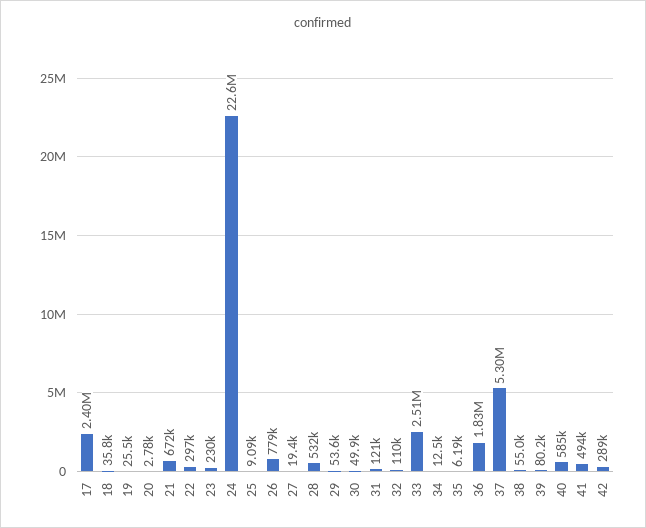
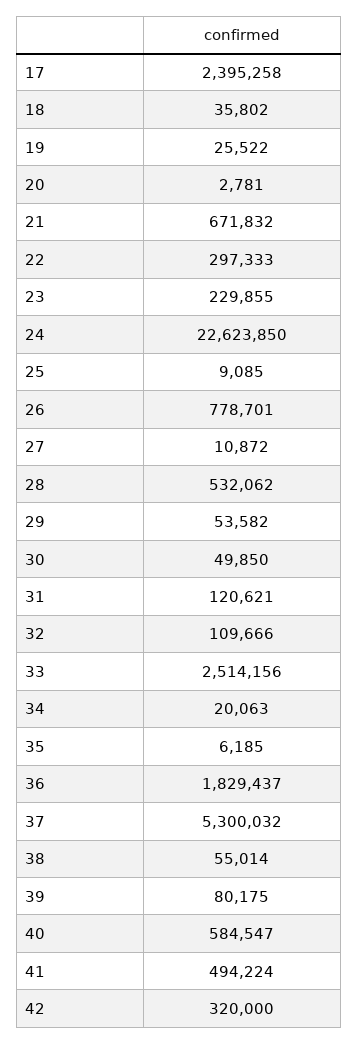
  {
    "17": 2395258,
    "18": 35802,
    "19": 25522,
    "20": 2781,
    "21": 671832,
    "22": 297333,
    "23": 229855,
    "24": 22623850,
    "25": 9085,
    "26": 778701,
-   "27": 19400,
+   "27": 10872,
    "28": 532062,
    "29": 53582,
    "30": 49850,
    "31": 120621,
    "32": 109666,
    "33": 2514156,
-   "34": 12500,
+   "34": 20063,
    "35": 6185,
    "36": 1829437,
    "37": 5300032,
    "38": 55014,
    "39": 80175,
    "40": 584547,
    "41": 494224,
-   "42": 289000
+   "42": 320000
  }

